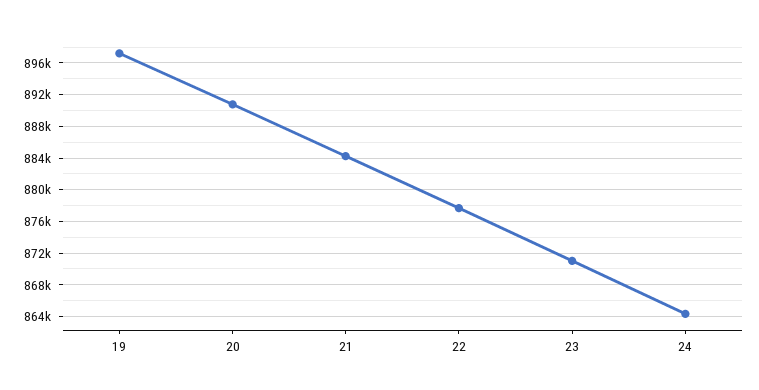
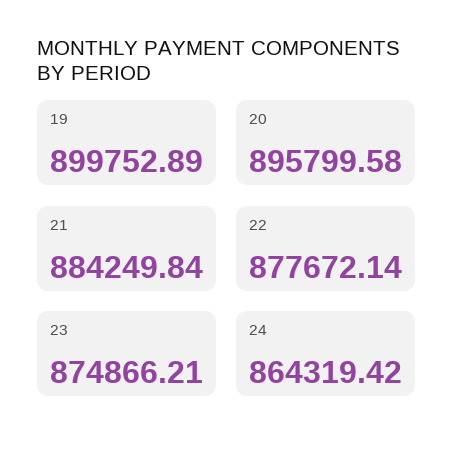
  {
-   "19": 897000,
+   "19": 899752.89,
-   "20": 891000,
+   "20": 895799.58,
    "21": 884249.84,
    "22": 877672.14,
-   "23": 871000,
+   "23": 874866.21,
    "24": 864319.42
  }

